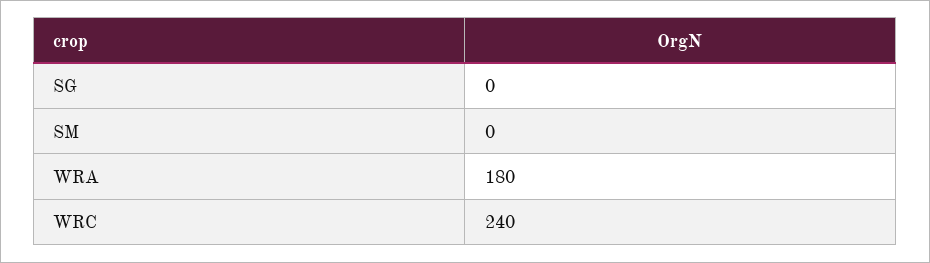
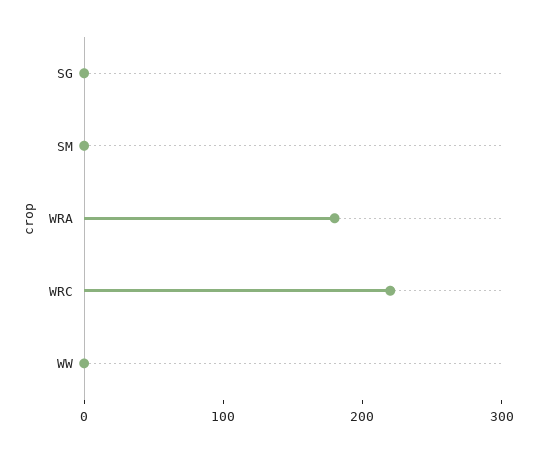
  {
    "SG": 0,
    "SM": 0,
    "WRA": 180,
-   "WRC": 240
+   "WRC": 220,
+   "WW": 0
  }

